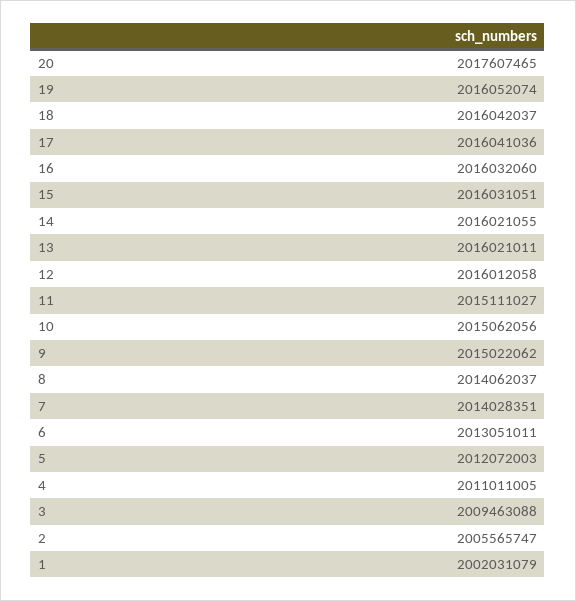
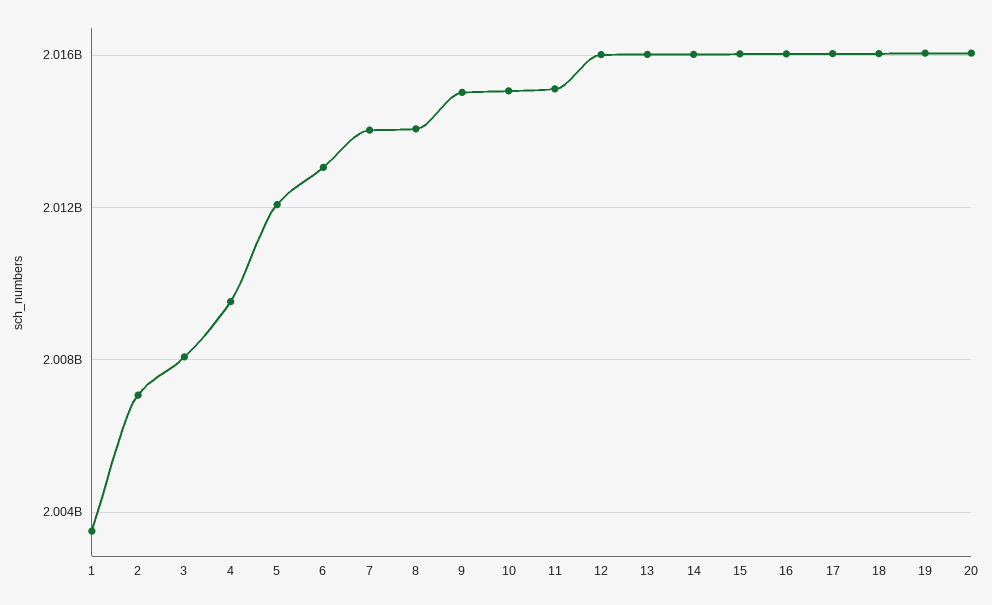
  {
-   "20": 2017607465,
+   "20": 2016000000,
    "19": 2016052074,
    "18": 2016042037,
    "17": 2016041036,
    "16": 2016032060,
    "15": 2016031051,
    "14": 2016021055,
    "13": 2016021011,
    "12": 2016012058,
    "11": 2015111027,
    "10": 2015062056,
    "9": 2015022062,
    "8": 2014062037,
    "7": 2014028351,
    "6": 2013051011,
    "5": 2012072003,
-   "4": 2011011005,
+   "4": 2009500000,
-   "3": 2009463088,
+   "3": 2008000000,
-   "2": 2005565747,
+   "2": 2007000000,
-   "1": 2002031079
+   "1": 2003500000
  }

